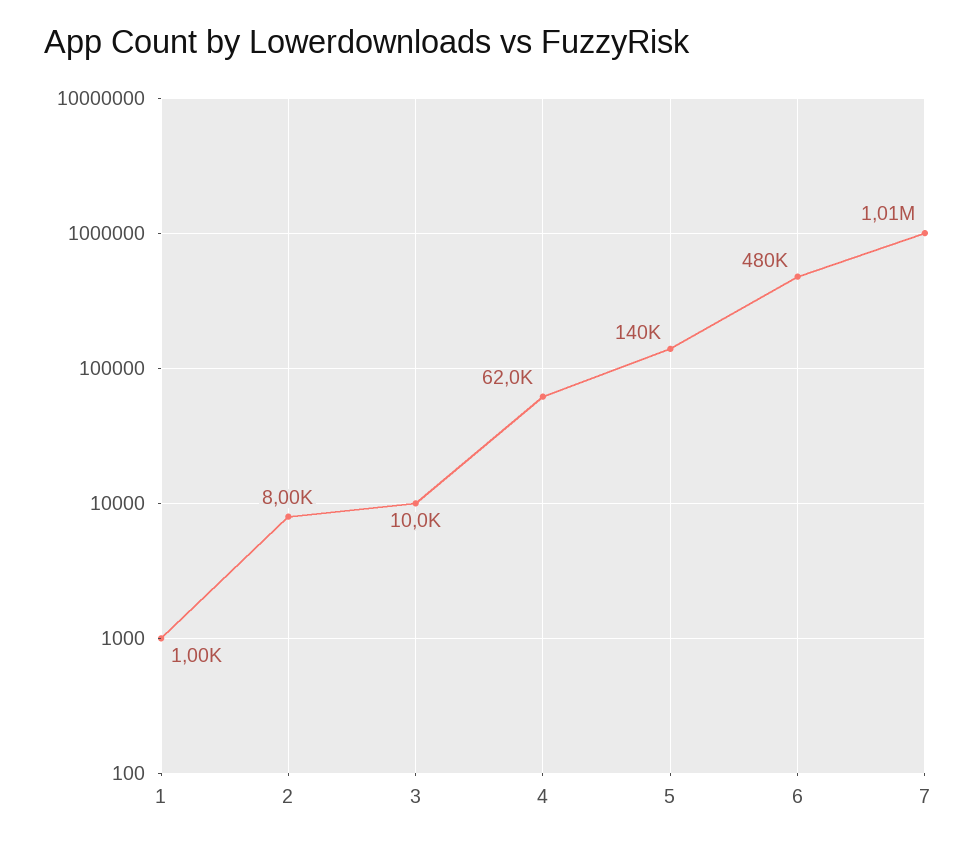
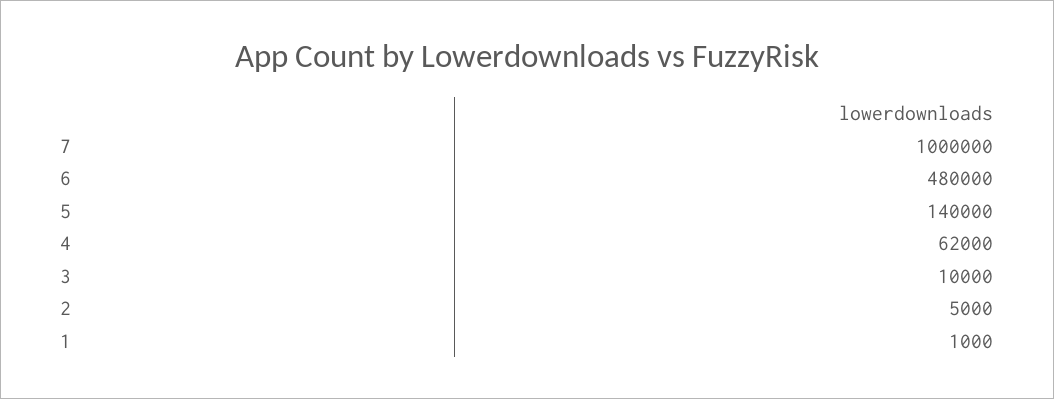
  {
    "1": 1000,
-   "2": 8000,
+   "2": 5000,
    "3": 10000,
    "4": 62000,
    "5": 140000,
    "6": 480000,
-   "7": 1010000
+   "7": 1000000
  }

